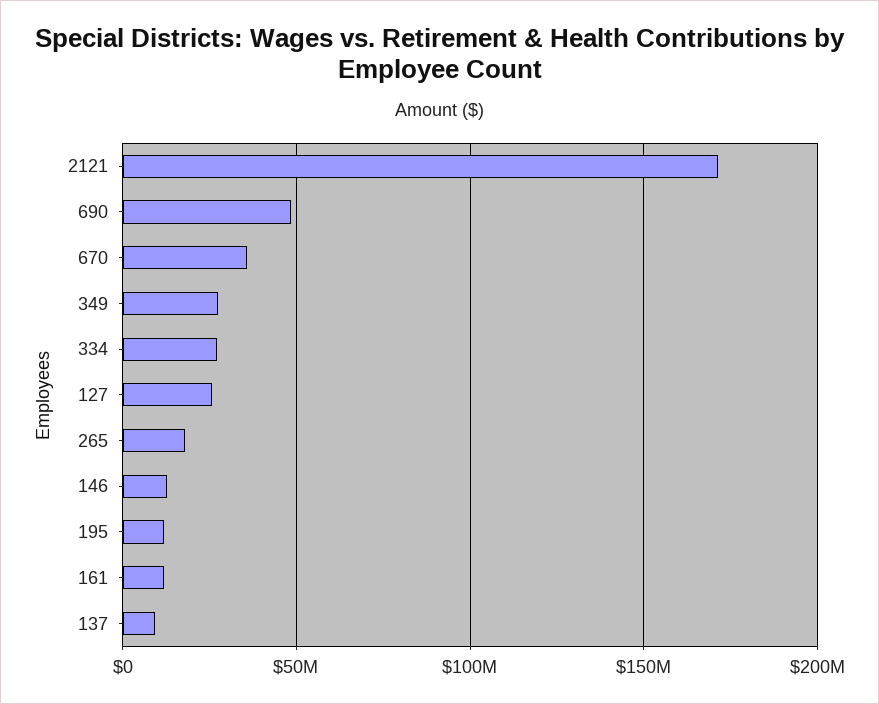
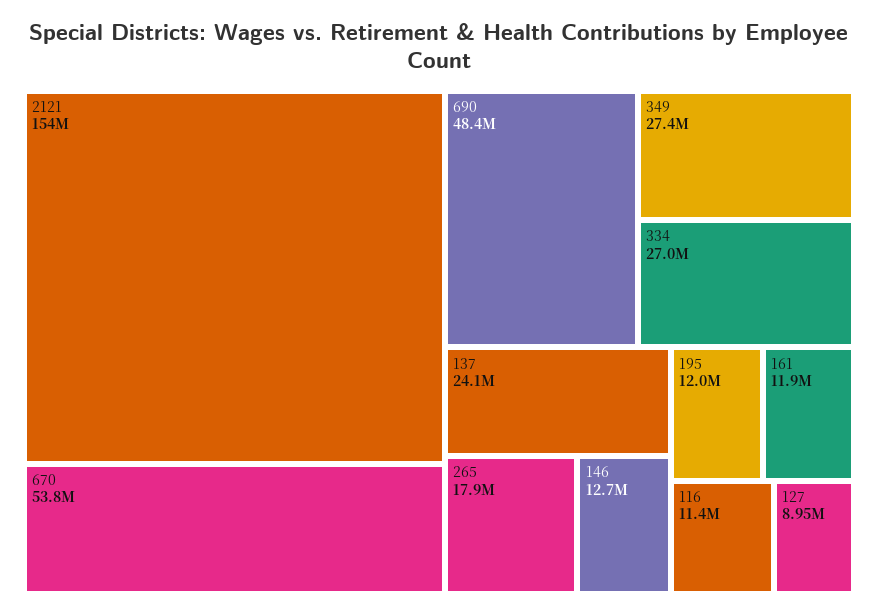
  {
-   "2121": 170000000,
+   "2121": 154000000,
    "690": 48400000,
-   "670": 35000000,
+   "670": 53800000,
    "349": 27400000,
    "334": 27000000,
-   "127": 25000000,
+   "127": 8950000,
    "265": 17900000,
    "146": 12700000,
    "195": 12000000,
    "161": 11900000,
-   "137": 10000000
+   "137": 24100000,
+   "116": 11400000
  }

